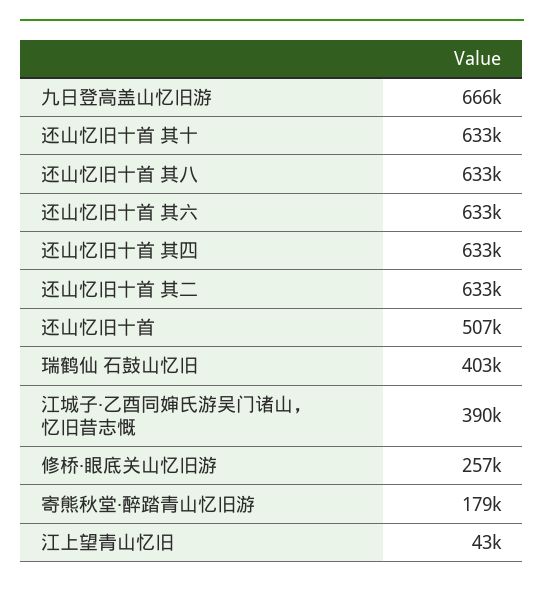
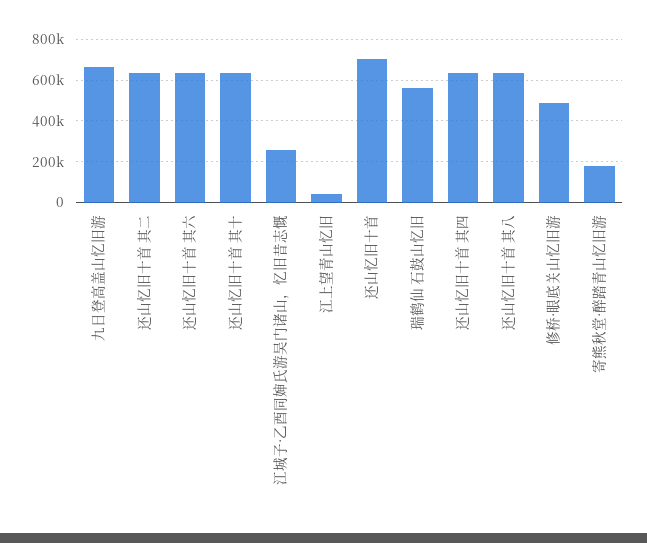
  {
    "九日登高盖山忆旧游": 666000,
    "还山忆旧十首 其十": 633000,
    "还山忆旧十首 其八": 633000,
    "还山忆旧十首 其六": 633000,
    "还山忆旧十首 其四": 633000,
    "还山忆旧十首 其二": 633000,
-   "还山忆旧十首": 507000,
+   "还山忆旧十首": 700000,
-   "瑞鹤仙 石鼓山忆旧": 403000,
+   "瑞鹤仙 石鼓山忆旧": 550000,
-   "江城子·乙酉同婶氏游吴门诸山，忆旧昔志慨": 390000,
+   "江城子·乙酉同婶氏游吴门诸山，忆旧昔志慨": 250000,
-   "修桥·眼底关山忆旧游": 257000,
+   "修桥·眼底关山忆旧游": 500000,
    "寄熊秋堂·醉踏青山忆旧游": 179000,
    "江上望青山忆旧": 43000
  }

